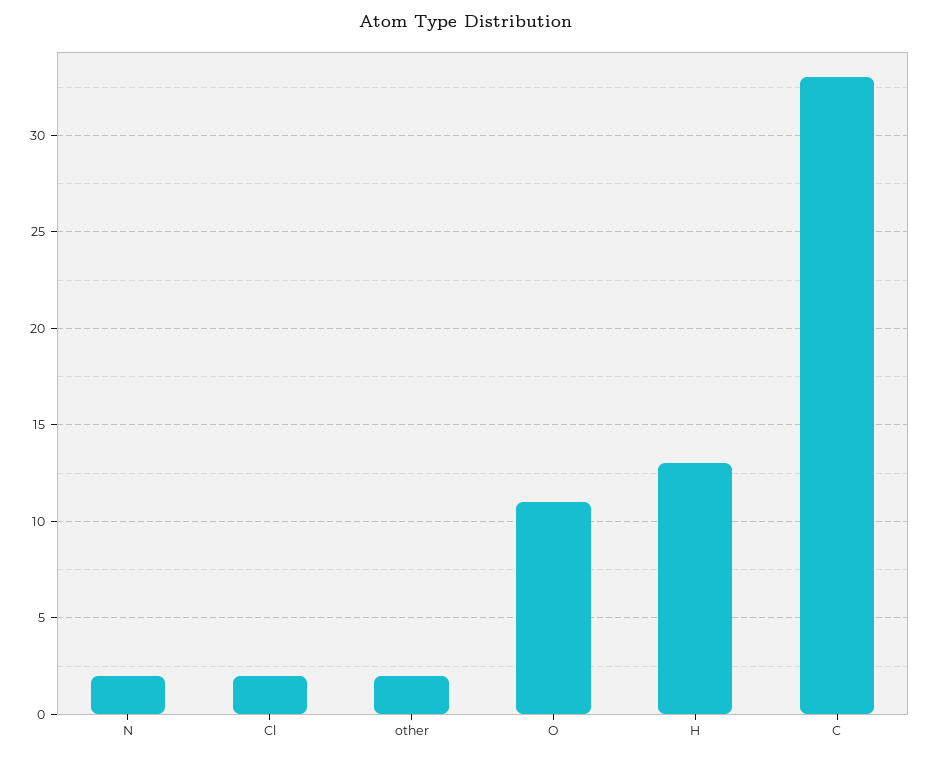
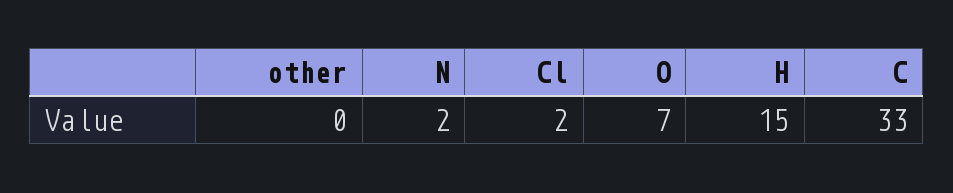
  {
    "N": 2,
    "Cl": 2,
-   "other": 2,
+   "other": 0,
-   "O": 11,
+   "O": 7,
-   "H": 13,
+   "H": 15,
    "C": 33
  }

